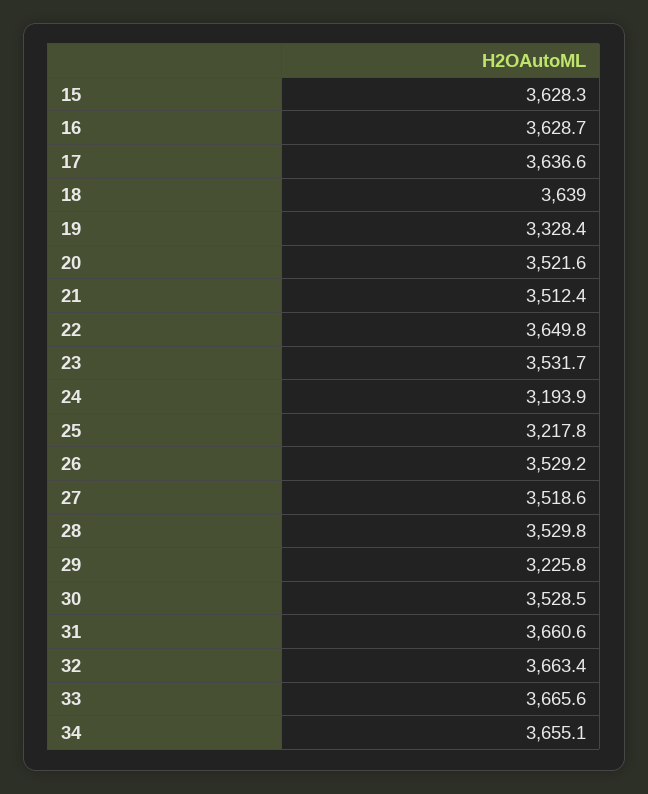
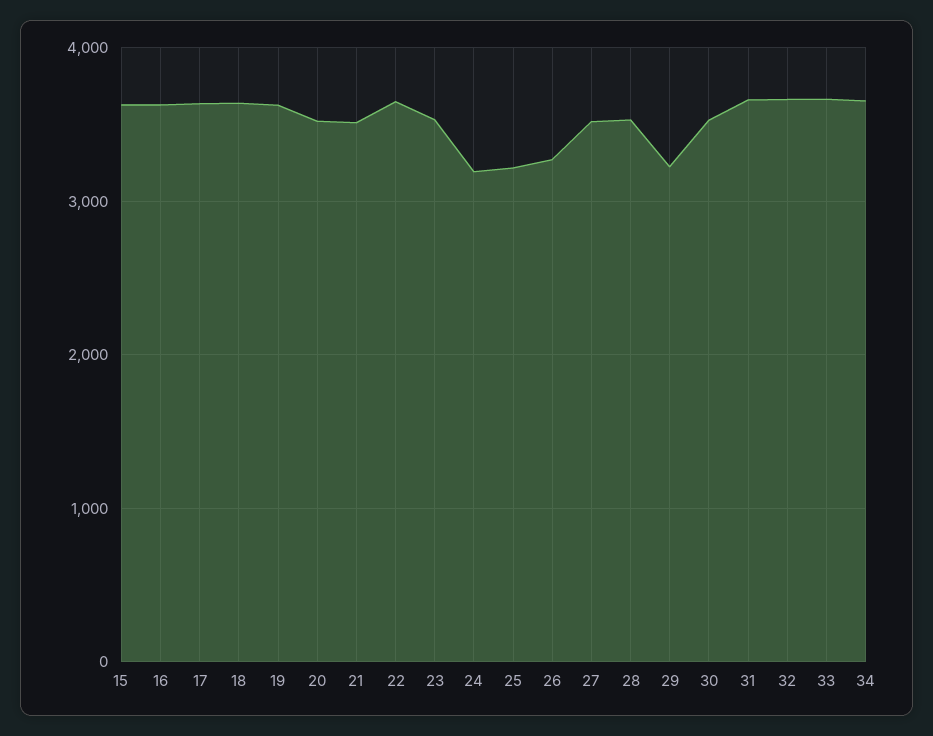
  {
    "15": 3628.3,
    "16": 3628.7,
    "17": 3636.6,
    "18": 3639,
-   "19": 3328.4,
+   "19": 3600,
    "20": 3521.6,
    "21": 3512.4,
    "22": 3649.8,
    "23": 3531.7,
    "24": 3193.9,
    "25": 3217.8,
-   "26": 3529.2,
+   "26": 3300,
    "27": 3518.6,
    "28": 3529.8,
    "29": 3225.8,
    "30": 3528.5,
    "31": 3660.6,
    "32": 3663.4,
    "33": 3665.6,
    "34": 3655.1
  }

